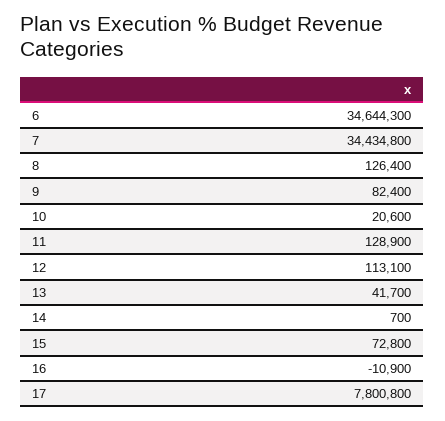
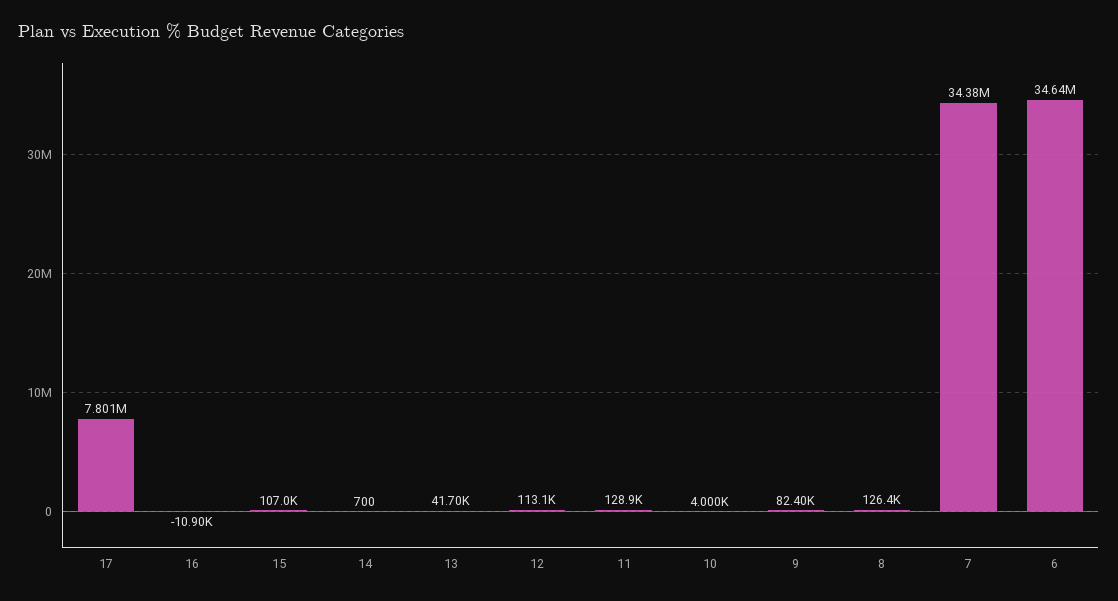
  {
    "6": 34644300,
-   "7": 34434800,
+   "7": 34380000,
    "8": 126400,
    "9": 82400,
-   "10": 20600,
+   "10": 4000,
    "11": 128900,
    "12": 113100,
    "13": 41700,
    "14": 700,
-   "15": 72800,
+   "15": 107000,
    "16": -10900,
    "17": 7800800
  }

